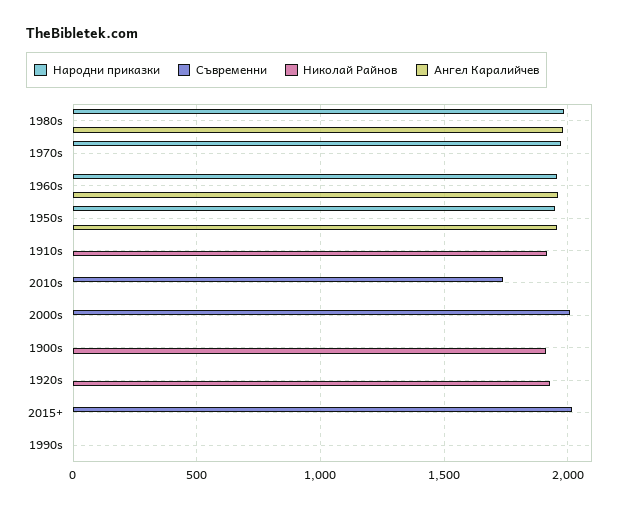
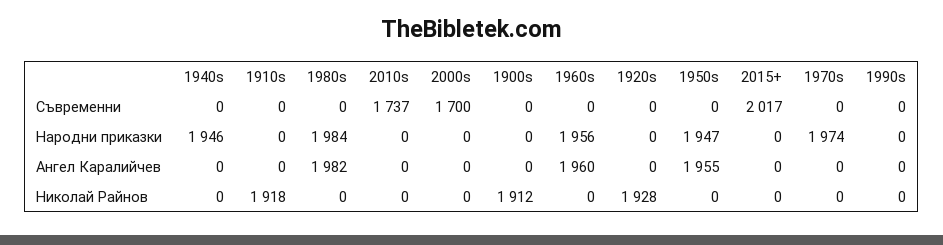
  {
    "Народни приказки": {
      "1980s": 1984,
      "1970s": 1974,
      "1960s": 1956,
      "1950s": 1947,
      "1910s": 0,
      "2010s": 0,
      "2000s": 0,
      "1900s": 0,
      "1920s": 0,
      "2015+": 0,
-     "1990s": 0
+     "1990s": 0,
+     "1940s": 1946
    },
    "Съвременни": {
      "1980s": 0,
      "1970s": 0,
      "1960s": 0,
      "1950s": 0,
      "1910s": 0,
      "2010s": 1737,
-     "2000s": 2000,
+     "2000s": 1700,
      "1900s": 0,
      "1920s": 0,
      "2015+": 2017,
-     "1990s": 0
+     "1990s": 0,
+     "1940s": 0
    },
    "Николай Райнов": {
      "1980s": 0,
      "1970s": 0,
      "1960s": 0,
      "1950s": 0,
      "1910s": 1918,
      "2010s": 0,
      "2000s": 0,
      "1900s": 1912,
      "1920s": 1928,
      "2015+": 0,
-     "1990s": 0
+     "1990s": 0,
+     "1940s": 0
    },
    "Ангел Каралийчев": {
      "1980s": 1982,
      "1970s": 0,
      "1960s": 1960,
      "1950s": 1955,
      "1910s": 0,
      "2010s": 0,
      "2000s": 0,
      "1900s": 0,
      "1920s": 0,
      "2015+": 0,
-     "1990s": 0
+     "1990s": 0,
+     "1940s": 0
    }
  }

